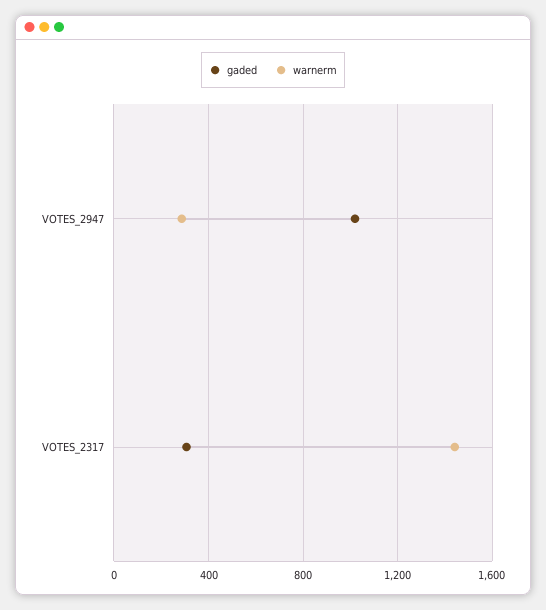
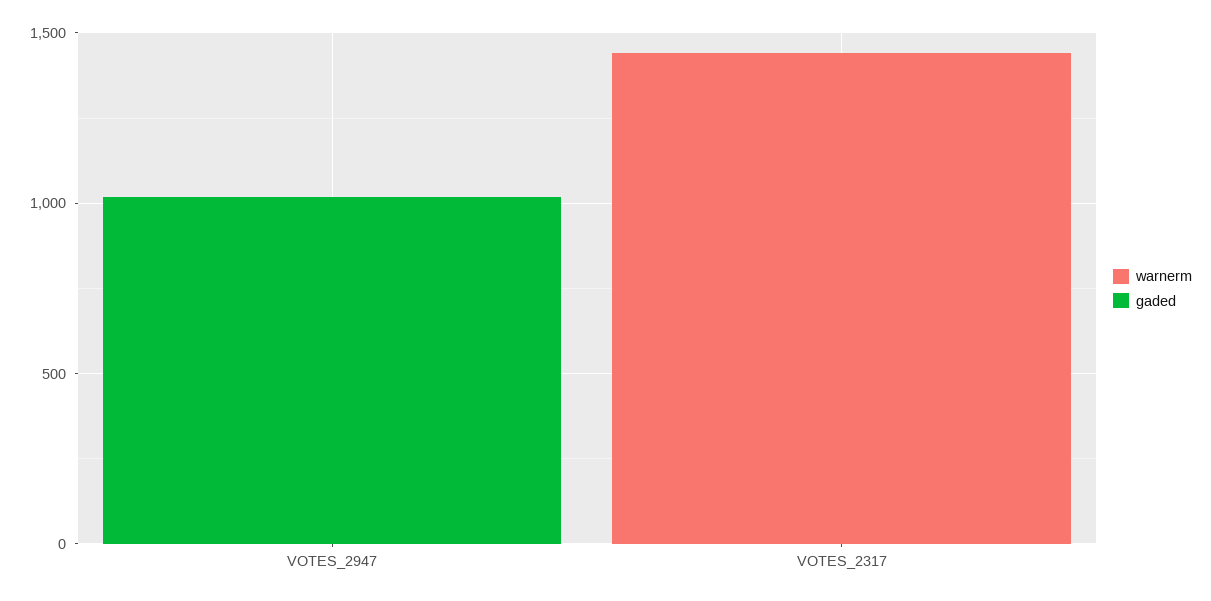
  {
    "gaded": {
      "VOTES_2947": 1000,
-     "VOTES_2317": 300
+     "VOTES_2317": 0
    },
    "warnerm": {
-     "VOTES_2947": 300,
+     "VOTES_2947": 0,
      "VOTES_2317": 1450
    }
  }

